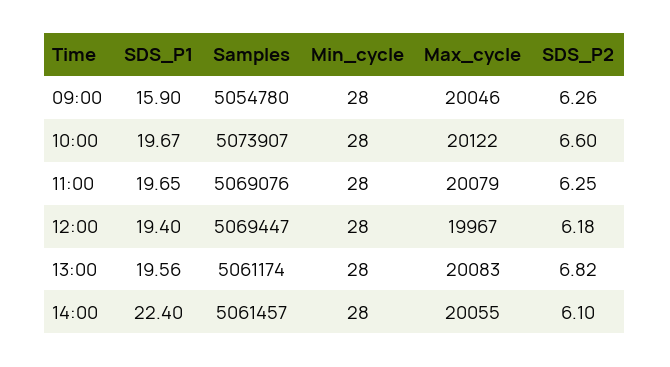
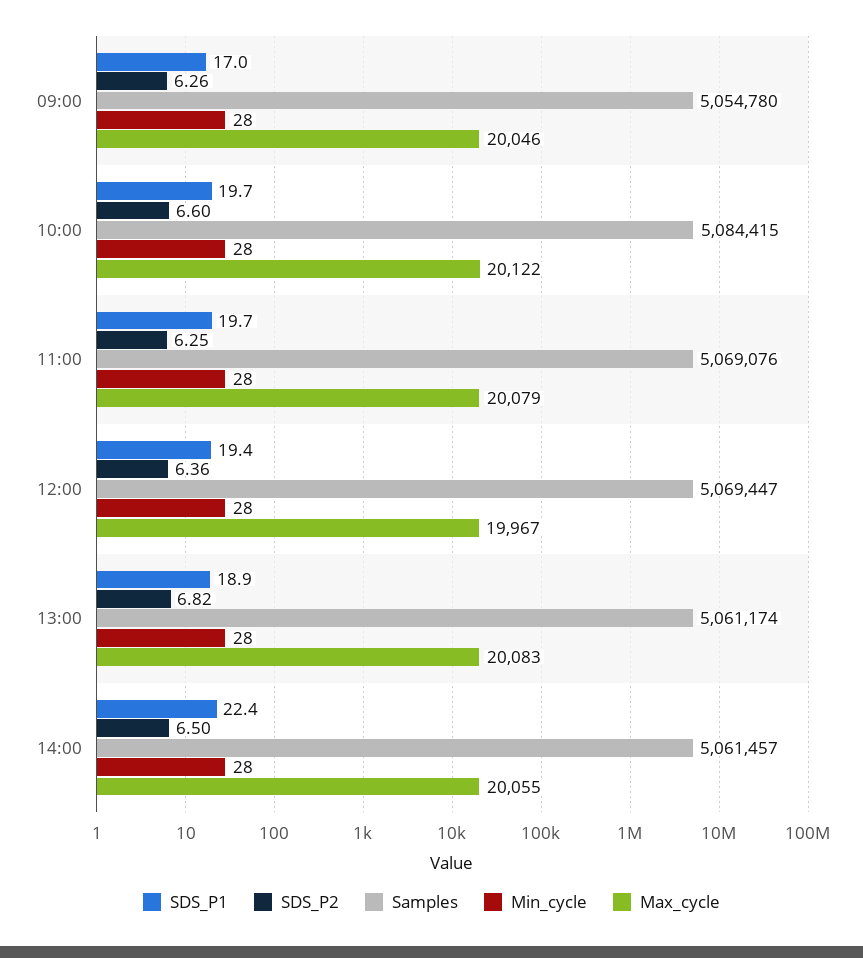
  {
    "SDS_P1": {
-     "09:00": 15.9,
+     "09:00": 17,
      "10:00": 19.67,
      "11:00": 19.65,
      "12:00": 19.4,
-     "13:00": 19.56,
+     "13:00": 18.9,
      "14:00": 22.4
    },
    "Samples": {
      "09:00": 5054780,
-     "10:00": 5073907,
+     "10:00": 5084415,
      "11:00": 5069076,
      "12:00": 5069447,
      "13:00": 5061174,
      "14:00": 5061457
    },
    "Min_cycle": {
      "09:00": 28,
      "10:00": 28,
      "11:00": 28,
      "12:00": 28,
      "13:00": 28,
      "14:00": 28
    },
    "Max_cycle": {
      "09:00": 20046,
      "10:00": 20122,
      "11:00": 20079,
      "12:00": 19967,
      "13:00": 20083,
      "14:00": 20055
    },
    "SDS_P2": {
      "09:00": 6.26,
      "10:00": 6.6,
      "11:00": 6.25,
-     "12:00": 6.18,
+     "12:00": 6.36,
      "13:00": 6.82,
-     "14:00": 6.1
+     "14:00": 6.5
    }
  }

